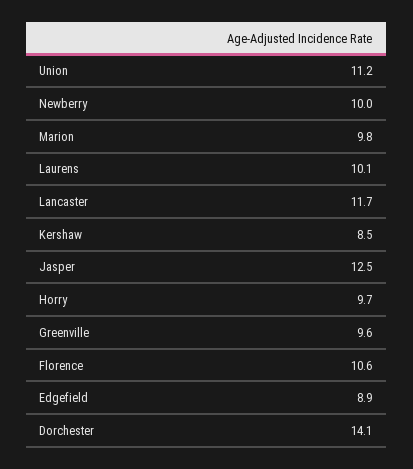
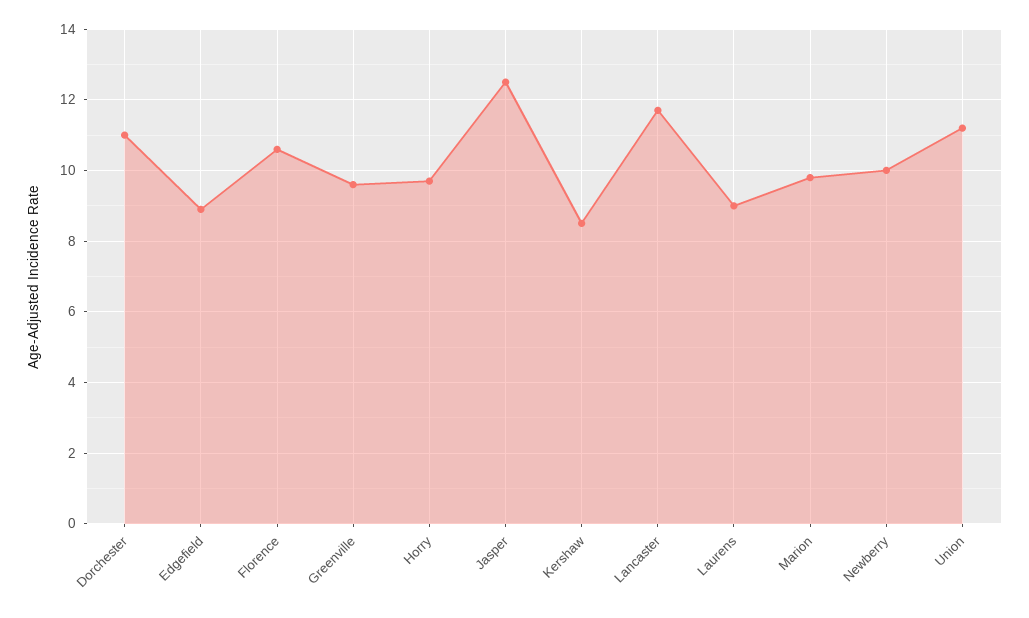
  {
    "Union": 11.2,
    "Newberry": 10,
    "Marion": 9.8,
-   "Laurens": 10.1,
+   "Laurens": 9,
    "Lancaster": 11.7,
    "Kershaw": 8.5,
    "Jasper": 12.5,
    "Horry": 9.7,
    "Greenville": 9.6,
    "Florence": 10.6,
    "Edgefield": 8.9,
-   "Dorchester": 14.1
+   "Dorchester": 11
  }

